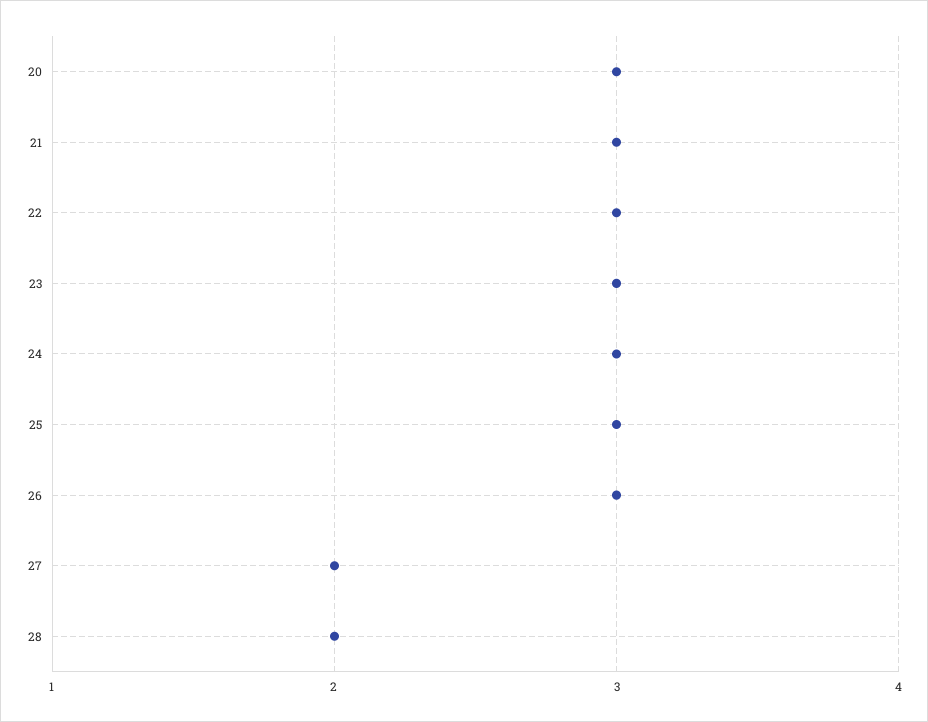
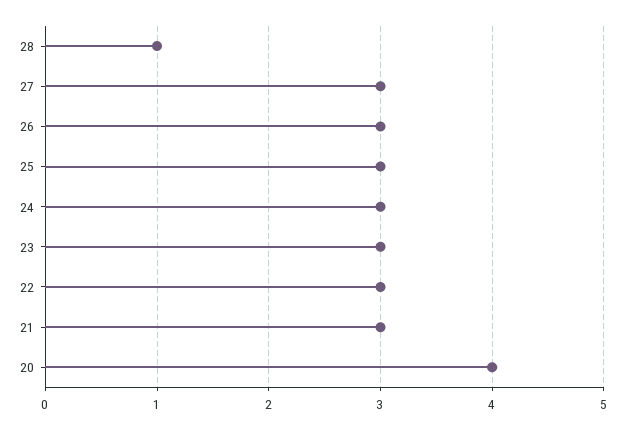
  {
-   "20": 3,
+   "20": 4,
    "21": 3,
    "22": 3,
    "23": 3,
    "24": 3,
    "25": 3,
    "26": 3,
-   "27": 2,
+   "27": 3,
-   "28": 2
+   "28": 1
  }

